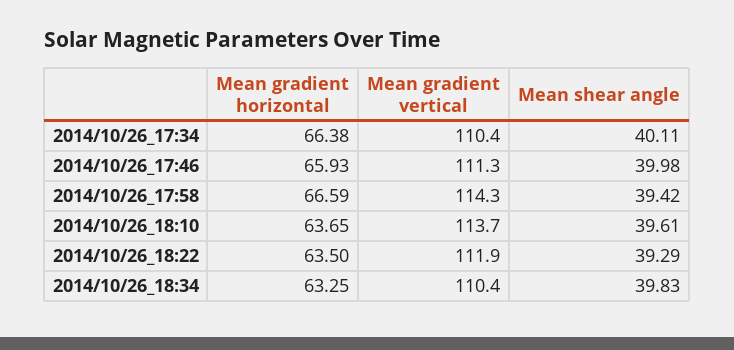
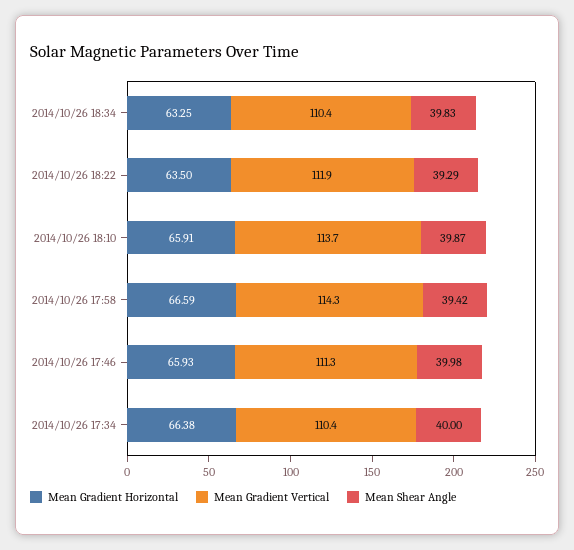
  {
    "Mean gradient horizontal": {
      "2014/10/26_17:34": 66.38,
      "2014/10/26_17:46": 65.93,
      "2014/10/26_17:58": 66.59,
-     "2014/10/26_18:10": 63.65,
+     "2014/10/26_18:10": 65.91,
      "2014/10/26_18:22": 63.5,
      "2014/10/26_18:34": 63.25
    },
    "Mean gradient vertical": {
      "2014/10/26_17:34": 110.4,
      "2014/10/26_17:46": 111.3,
      "2014/10/26_17:58": 114.3,
      "2014/10/26_18:10": 113.7,
      "2014/10/26_18:22": 111.9,
      "2014/10/26_18:34": 110.4
    },
    "Mean shear angle": {
-     "2014/10/26_17:34": 40.11,
+     "2014/10/26_17:34": 40,
      "2014/10/26_17:46": 39.98,
      "2014/10/26_17:58": 39.42,
-     "2014/10/26_18:10": 39.61,
+     "2014/10/26_18:10": 39.87,
      "2014/10/26_18:22": 39.29,
      "2014/10/26_18:34": 39.83
    }
  }

